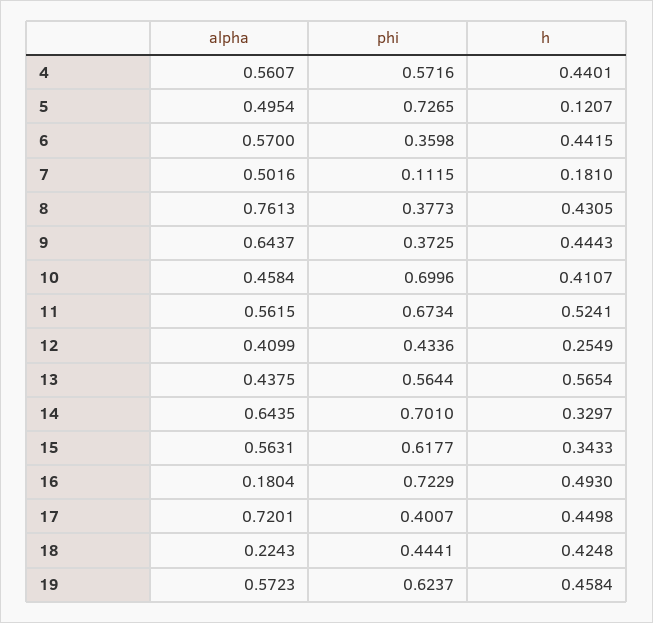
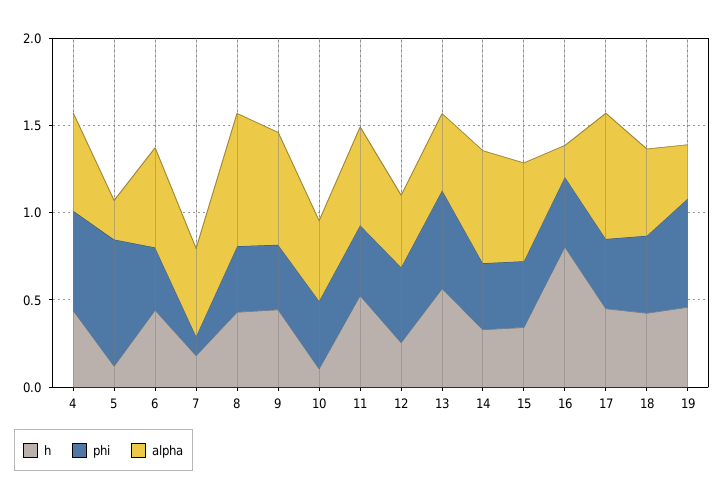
  {
    "alpha": {
      "4": 0.5607,
-     "5": 0.4954,
+     "5": 0.2,
      "6": 0.57,
      "7": 0.5016,
      "8": 0.7613,
      "9": 0.6437,
      "10": 0.4584,
      "11": 0.5615,
      "12": 0.4099,
      "13": 0.4375,
      "14": 0.6435,
      "15": 0.5631,
      "16": 0.1804,
      "17": 0.7201,
-     "18": 0.2243,
+     "18": 0.5,
-     "19": 0.5723
+     "19": 0.3
    },
    "phi": {
      "4": 0.5716,
      "5": 0.7265,
      "6": 0.3598,
      "7": 0.1115,
      "8": 0.3773,
      "9": 0.3725,
-     "10": 0.6996,
+     "10": 0.4,
-     "11": 0.6734,
+     "11": 0.4,
      "12": 0.4336,
      "13": 0.5644,
-     "14": 0.701,
+     "14": 0.4,
-     "15": 0.6177,
+     "15": 0.4,
-     "16": 0.7229,
+     "16": 0.4,
      "17": 0.4007,
      "18": 0.4441,
      "19": 0.6237
    },
    "h": {
      "4": 0.4401,
      "5": 0.1207,
      "6": 0.4415,
      "7": 0.181,
      "8": 0.4305,
      "9": 0.4443,
-     "10": 0.4107,
+     "10": 0.1,
      "11": 0.5241,
      "12": 0.2549,
      "13": 0.5654,
      "14": 0.3297,
      "15": 0.3433,
-     "16": 0.493,
+     "16": 0.8,
      "17": 0.4498,
      "18": 0.4248,
      "19": 0.4584
    }
  }

